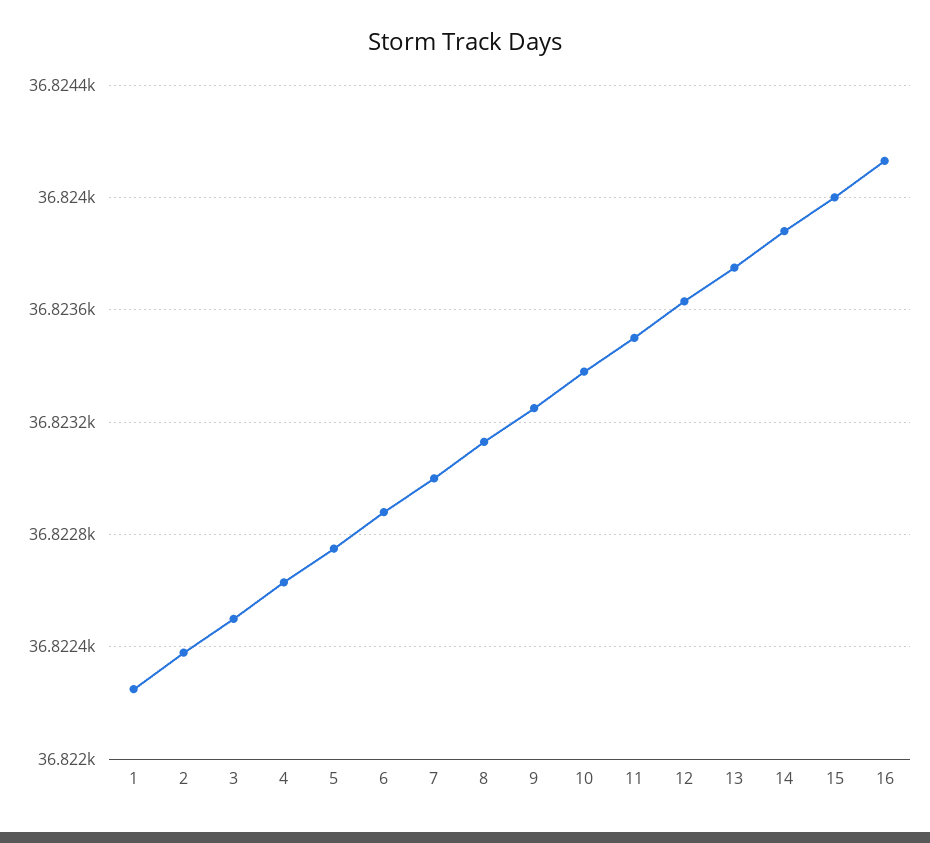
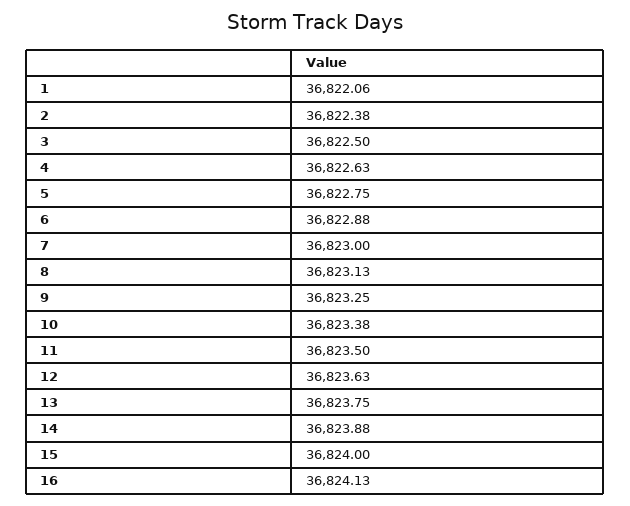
  {
-   "1": 36822.25,
+   "1": 36822.06,
    "2": 36822.38,
    "3": 36822.5,
    "4": 36822.63,
    "5": 36822.75,
    "6": 36822.88,
    "7": 36823,
    "8": 36823.13,
    "9": 36823.25,
    "10": 36823.38,
    "11": 36823.5,
    "12": 36823.63,
    "13": 36823.75,
    "14": 36823.88,
    "15": 36824,
    "16": 36824.13
  }

